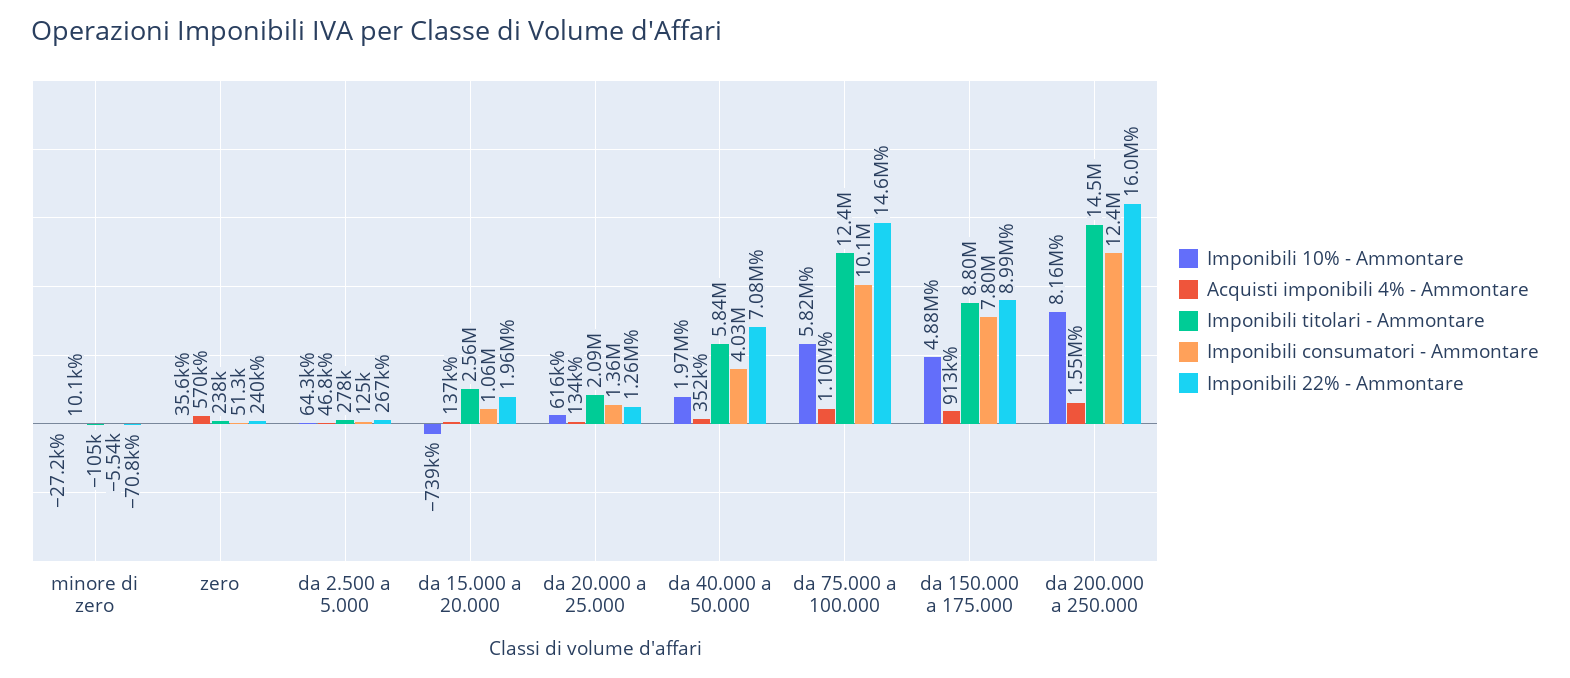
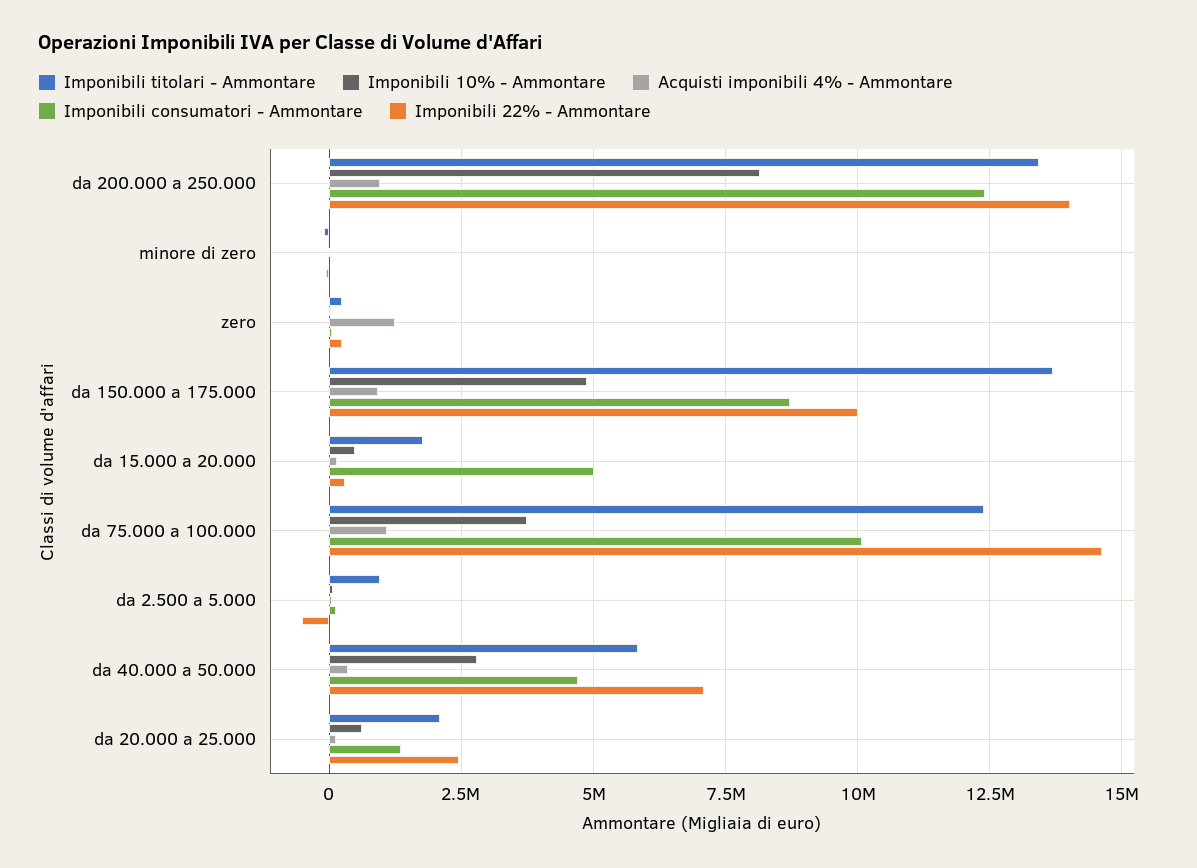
  {
    "Imponibili 10% - Ammontare": {
      "minore di zero": -27200,
      "zero": 35600,
      "da 2.500 a 5.000": 64300,
-     "da 15.000 a 20.000": -739000,
+     "da 15.000 a 20.000": 500000,
      "da 20.000 a 25.000": 616000,
-     "da 40.000 a 50.000": 1970000,
+     "da 40.000 a 50.000": 2750000,
-     "da 75.000 a 100.000": 5820000,
+     "da 75.000 a 100.000": 3750000,
      "da 150.000 a 175.000": 4880000,
      "da 200.000 a 250.000": 8160000
    },
    "Acquisti imponibili 4% - Ammontare": {
      "minore di zero": 10100,
-     "zero": 570000,
+     "zero": 1250000,
      "da 2.500 a 5.000": 46800,
      "da 15.000 a 20.000": 137000,
      "da 20.000 a 25.000": 134000,
      "da 40.000 a 50.000": 352000,
      "da 75.000 a 100.000": 1100000,
      "da 150.000 a 175.000": 913000,
-     "da 200.000 a 250.000": 1550000
+     "da 200.000 a 250.000": 1000000
    },
    "Imponibili titolari - Ammontare": {
      "minore di zero": -105000,
      "zero": 238000,
-     "da 2.500 a 5.000": 278000,
+     "da 2.500 a 5.000": 1000000,
-     "da 15.000 a 20.000": 2560000,
+     "da 15.000 a 20.000": 1750000,
      "da 20.000 a 25.000": 2090000,
      "da 40.000 a 50.000": 5840000,
      "da 75.000 a 100.000": 12400000,
-     "da 150.000 a 175.000": 8800000,
+     "da 150.000 a 175.000": 13750000,
-     "da 200.000 a 250.000": 14500000
+     "da 200.000 a 250.000": 13500000
    },
    "Imponibili consumatori - Ammontare": {
      "minore di zero": -5540,
      "zero": 51300,
      "da 2.500 a 5.000": 125000,
-     "da 15.000 a 20.000": 1060000,
+     "da 15.000 a 20.000": 5000000,
      "da 20.000 a 25.000": 1360000,
-     "da 40.000 a 50.000": 4030000,
+     "da 40.000 a 50.000": 4750000,
      "da 75.000 a 100.000": 10100000,
-     "da 150.000 a 175.000": 7800000,
+     "da 150.000 a 175.000": 8750000,
      "da 200.000 a 250.000": 12400000
    },
    "Imponibili 22% - Ammontare": {
      "minore di zero": -70800,
      "zero": 240000,
-     "da 2.500 a 5.000": 267000,
+     "da 2.500 a 5.000": -500000,
-     "da 15.000 a 20.000": 1960000,
+     "da 15.000 a 20.000": 250000,
-     "da 20.000 a 25.000": 1260000,
+     "da 20.000 a 25.000": 2500000,
      "da 40.000 a 50.000": 7080000,
      "da 75.000 a 100.000": 14600000,
-     "da 150.000 a 175.000": 8990000,
+     "da 150.000 a 175.000": 10000000,
-     "da 200.000 a 250.000": 16000000
+     "da 200.000 a 250.000": 14000000
    }
  }

